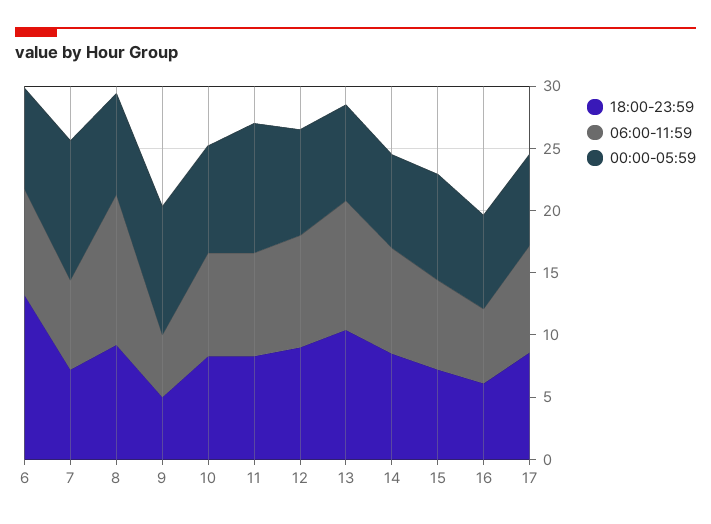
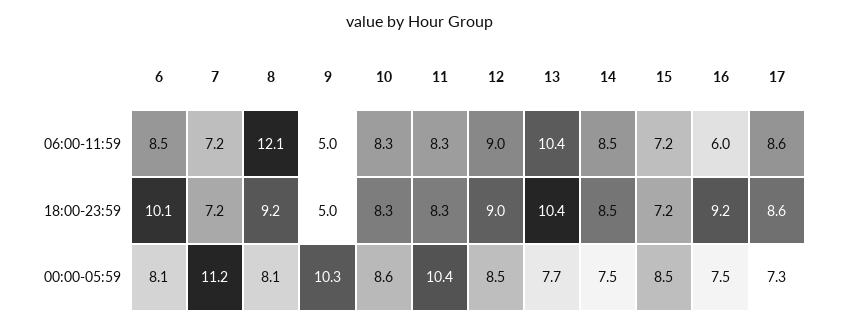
  {
    "18:00-23:59": {
-     "6": 13,
+     "6": 10.1,
      "7": 7.2,
      "8": 9.2,
      "9": 5,
      "10": 8.3,
      "11": 8.3,
      "12": 9,
      "13": 10.4,
      "14": 8.5,
      "15": 7.2,
-     "16": 6,
+     "16": 9.2,
      "17": 8.6
    },
    "06:00-11:59": {
      "6": 8.5,
      "7": 7.2,
      "8": 12.1,
      "9": 5,
      "10": 8.3,
      "11": 8.3,
      "12": 9,
      "13": 10.4,
      "14": 8.5,
      "15": 7.2,
      "16": 6,
      "17": 8.6
    },
    "00:00-05:59": {
      "6": 8.1,
      "7": 11.2,
      "8": 8.1,
      "9": 10.3,
      "10": 8.6,
      "11": 10.4,
      "12": 8.5,
      "13": 7.7,
      "14": 7.5,
      "15": 8.5,
      "16": 7.5,
      "17": 7.3
    }
  }

